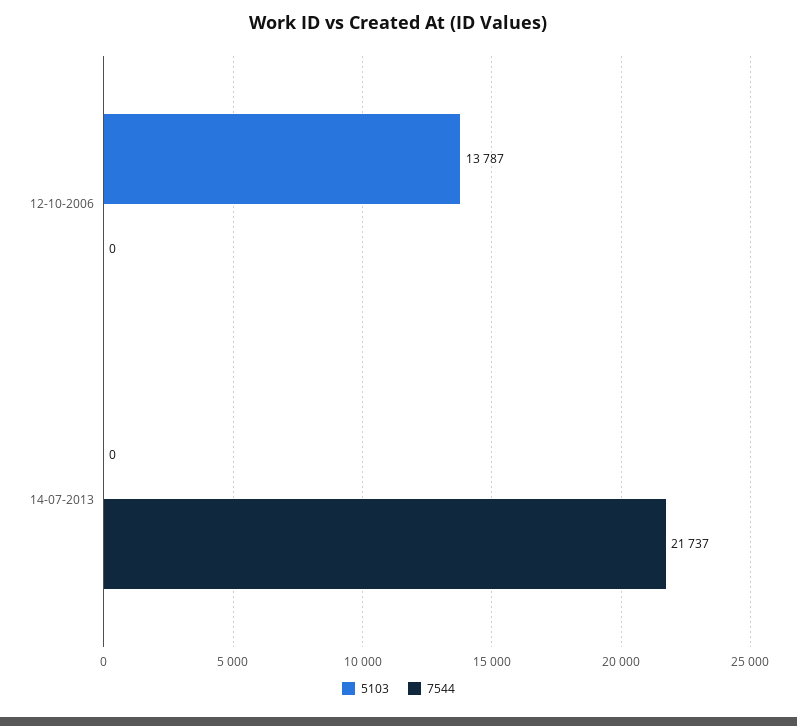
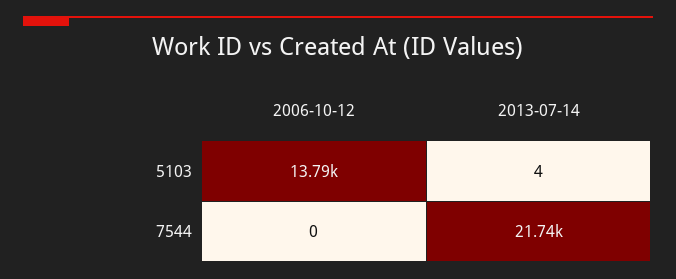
  {
    "5103": {
      "12-10-2006": 13787,
-     "14-07-2013": 0
+     "14-07-2013": 4
    },
    "7544": {
      "12-10-2006": 0,
      "14-07-2013": 21737
    }
  }

